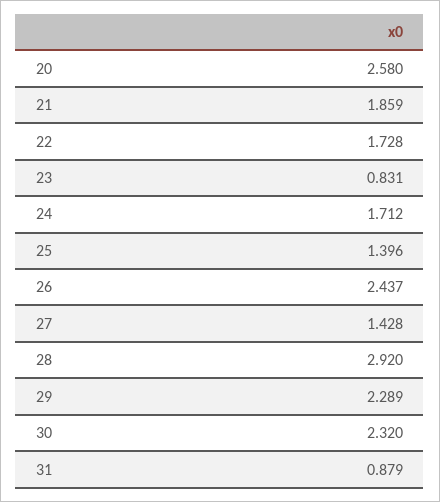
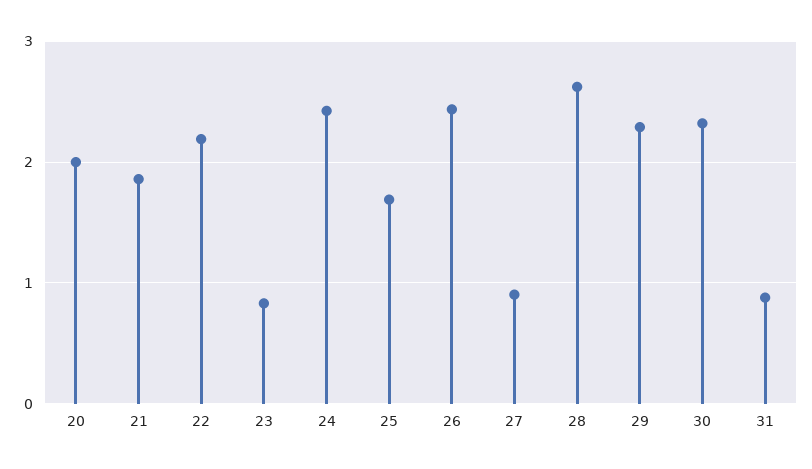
  {
-   "20": 2.58,
+   "20": 2,
    "21": 1.859,
-   "22": 1.728,
+   "22": 2.2,
    "23": 0.831,
-   "24": 1.712,
+   "24": 2.4,
-   "25": 1.396,
+   "25": 1.7,
    "26": 2.437,
-   "27": 1.428,
+   "27": 0.9,
-   "28": 2.92,
+   "28": 2.6,
    "29": 2.289,
    "30": 2.32,
    "31": 0.879
  }

